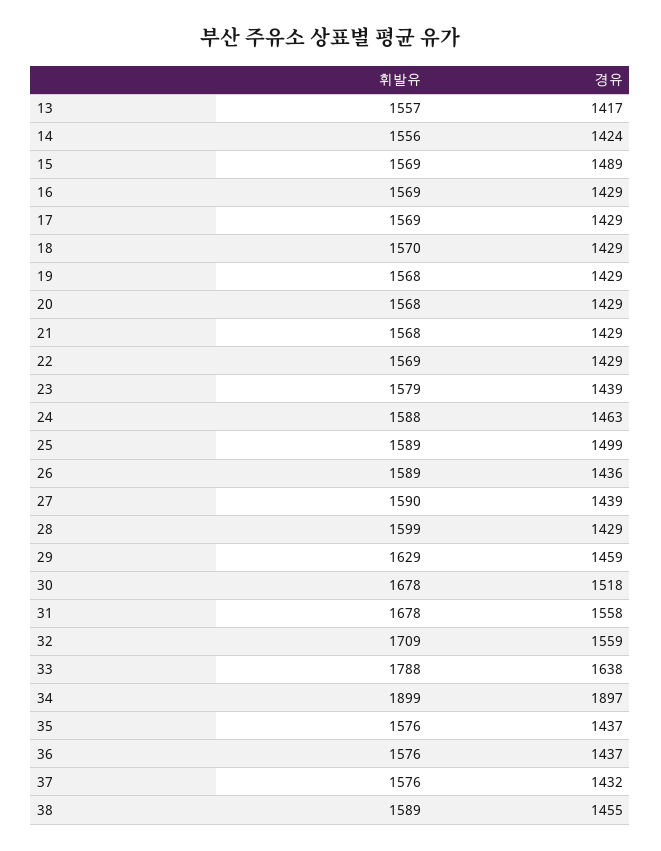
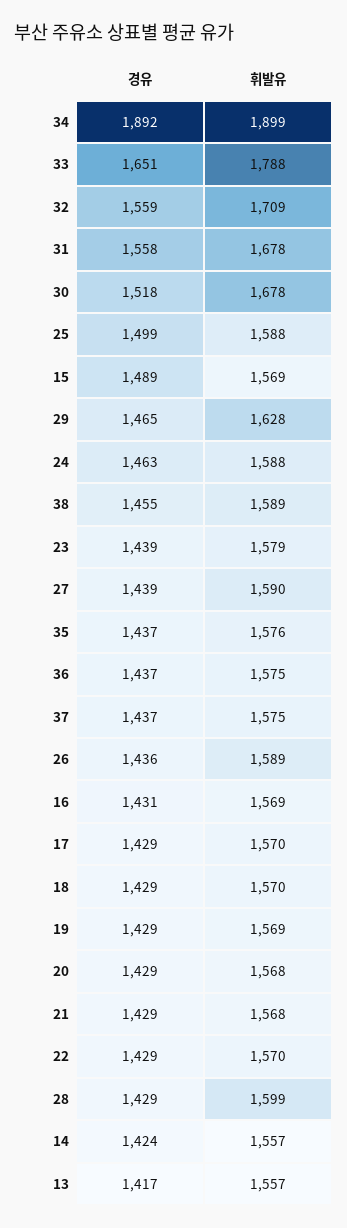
  {
    "휘발유": {
      "13": 1557,
-     "14": 1556,
+     "14": 1557,
      "15": 1569,
      "16": 1569,
-     "17": 1569,
+     "17": 1570,
      "18": 1570,
-     "19": 1568,
+     "19": 1569,
      "20": 1568,
      "21": 1568,
-     "22": 1569,
+     "22": 1570,
      "23": 1579,
      "24": 1588,
-     "25": 1589,
+     "25": 1588,
      "26": 1589,
      "27": 1590,
      "28": 1599,
-     "29": 1629,
+     "29": 1628,
      "30": 1678,
      "31": 1678,
      "32": 1709,
      "33": 1788,
      "34": 1899,
      "35": 1576,
-     "36": 1576,
+     "36": 1575,
-     "37": 1576,
+     "37": 1575,
      "38": 1589
    },
    "경유": {
      "13": 1417,
      "14": 1424,
      "15": 1489,
-     "16": 1429,
+     "16": 1431,
      "17": 1429,
      "18": 1429,
      "19": 1429,
      "20": 1429,
      "21": 1429,
      "22": 1429,
      "23": 1439,
      "24": 1463,
      "25": 1499,
      "26": 1436,
      "27": 1439,
      "28": 1429,
-     "29": 1459,
+     "29": 1465,
      "30": 1518,
      "31": 1558,
      "32": 1559,
-     "33": 1638,
+     "33": 1651,
-     "34": 1897,
+     "34": 1892,
      "35": 1437,
      "36": 1437,
-     "37": 1432,
+     "37": 1437,
      "38": 1455
    }
  }

